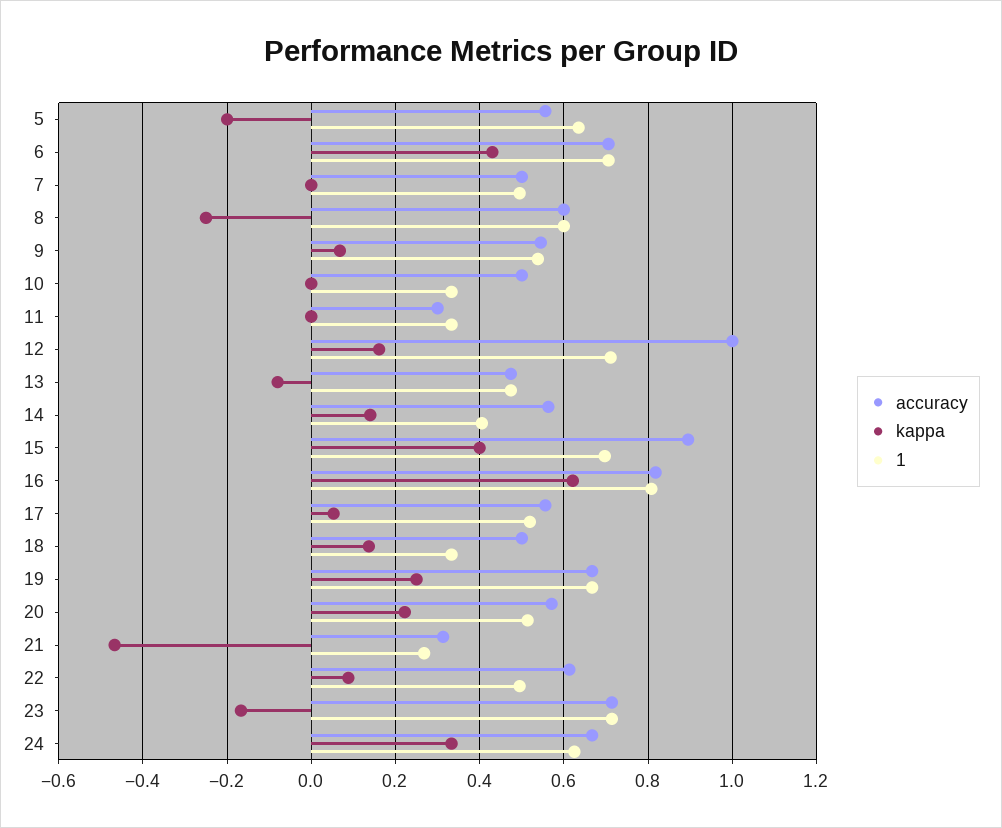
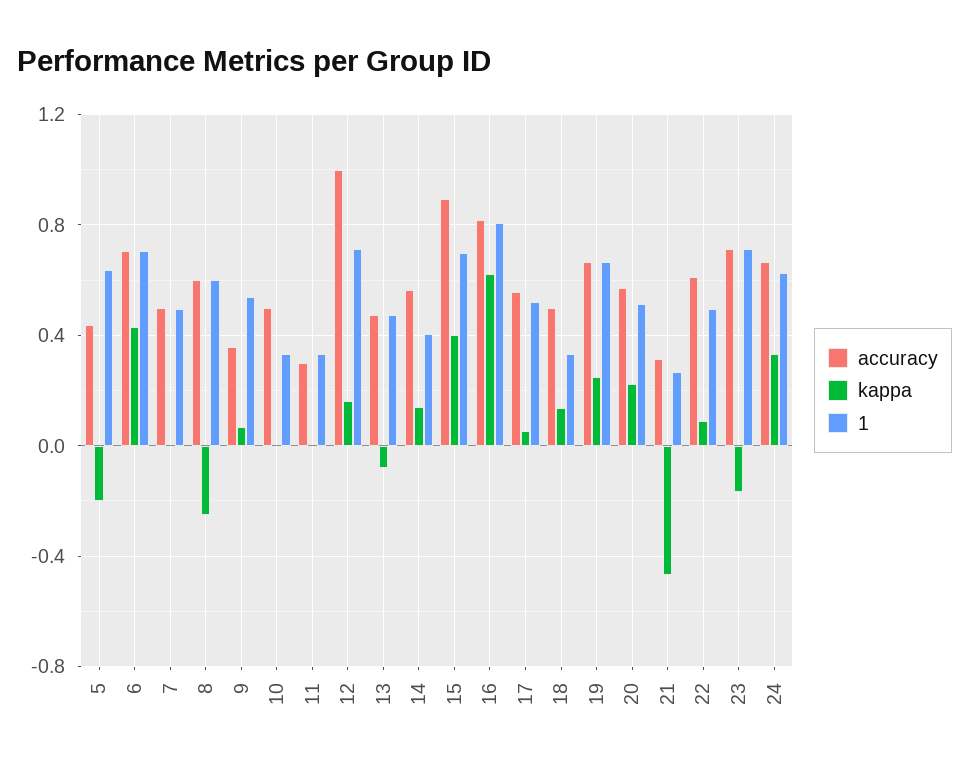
  {
    "accuracy": {
-     "5": 0.56,
+     "5": 0.45,
      "6": 0.7,
      "7": 0.5,
      "8": 0.6,
-     "9": 0.54,
+     "9": 0.35,
      "10": 0.5,
      "11": 0.3,
      "12": 1,
      "13": 0.48,
      "14": 0.56,
      "15": 0.9,
      "16": 0.82,
      "17": 0.56,
      "18": 0.5,
      "19": 0.66,
      "20": 0.58,
      "21": 0.32,
      "22": 0.62,
      "23": 0.72,
      "24": 0.66
    },
    "kappa": {
      "5": -0.2,
      "6": 0.44,
      "7": 0,
      "8": -0.26,
      "9": 0.06,
      "10": 0,
      "11": 0,
      "12": 0.16,
      "13": -0.08,
      "14": 0.14,
      "15": 0.4,
      "16": 0.62,
      "17": 0.06,
      "18": 0.14,
      "19": 0.26,
      "20": 0.22,
      "21": -0.46,
      "22": 0.08,
      "23": -0.16,
      "24": 0.34
    },
    "1": {
      "5": 0.64,
      "6": 0.7,
      "7": 0.5,
      "8": 0.6,
      "9": 0.54,
      "10": 0.34,
      "11": 0.34,
      "12": 0.72,
      "13": 0.48,
      "14": 0.4,
      "15": 0.7,
      "16": 0.8,
      "17": 0.52,
      "18": 0.34,
      "19": 0.66,
      "20": 0.52,
      "21": 0.26,
      "22": 0.5,
      "23": 0.72,
      "24": 0.62
    }
  }

